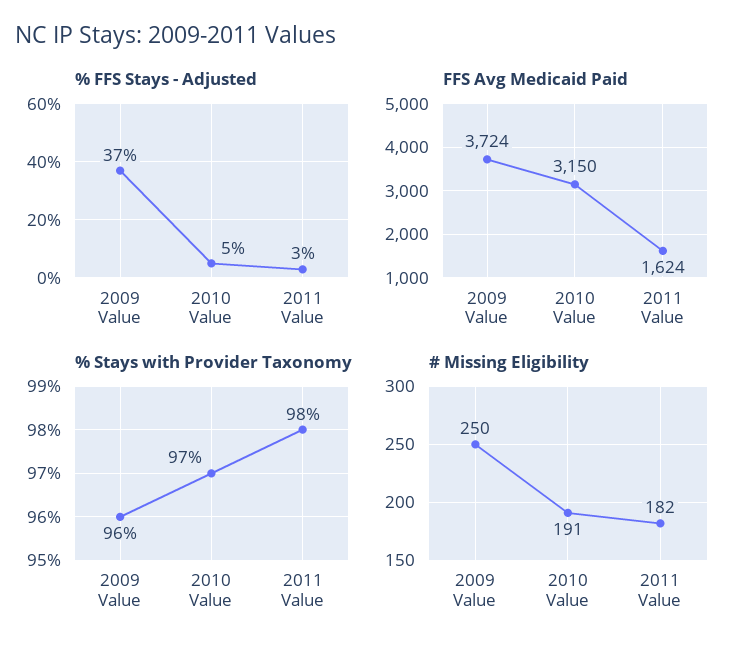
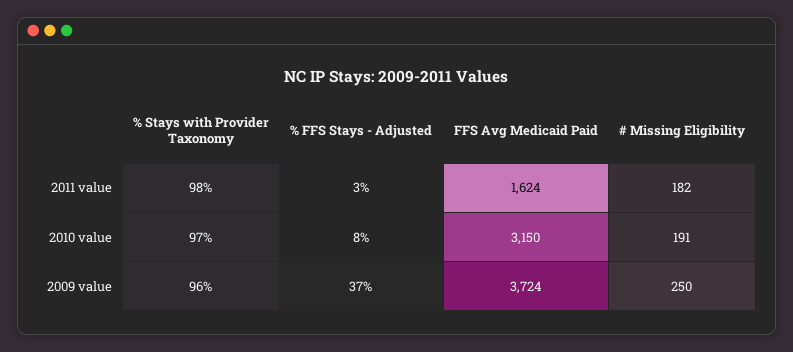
  {
    "% FFS Stays - Adjusted": {
      "2009 Value": 37,
-     "2010 Value": 5,
+     "2010 Value": 8,
      "2011 Value": 3
    },
    "FFS Avg Medicaid Paid": {
      "2009 Value": 3724,
      "2010 Value": 3150,
      "2011 Value": 1624
    },
    "% Stays with Provider Taxonomy": {
      "2009 Value": 96,
      "2010 Value": 97,
      "2011 Value": 98
    },
    "# Missing Eligibility": {
      "2009 Value": 250,
      "2010 Value": 191,
      "2011 Value": 182
    }
  }

